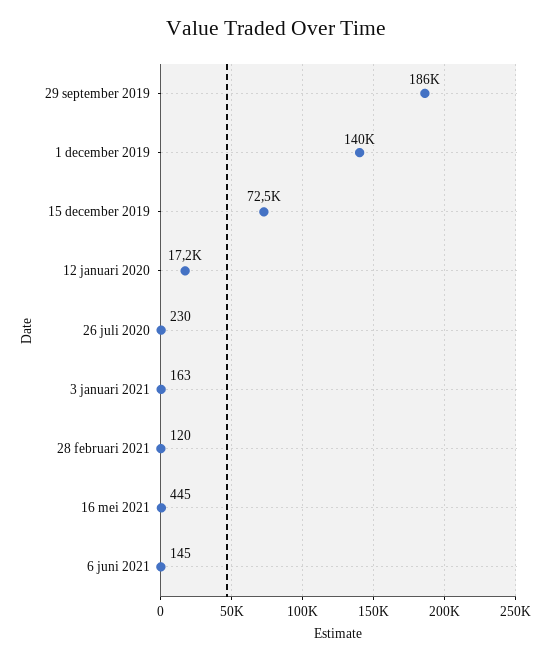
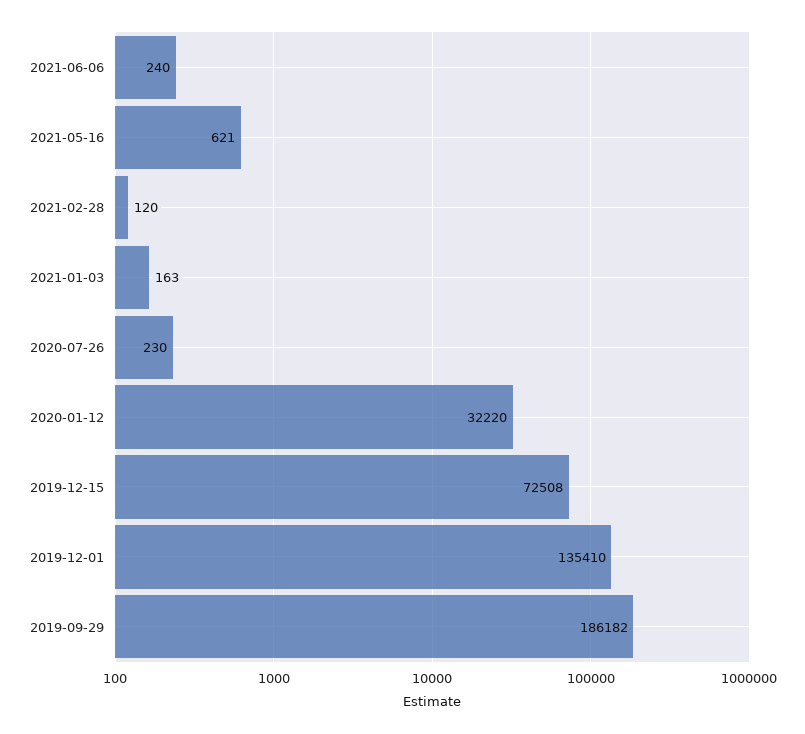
  {
    "29 september 2019": 186182,
-   "1 december 2019": 140000,
+   "1 december 2019": 135410,
    "15 december 2019": 72508,
-   "12 januari 2020": 17200,
+   "12 januari 2020": 32220,
    "26 juli 2020": 230,
    "3 januari 2021": 163,
    "28 februari 2021": 120,
-   "16 mei 2021": 445,
+   "16 mei 2021": 621,
-   "6 juni 2021": 145
+   "6 juni 2021": 240
  }

